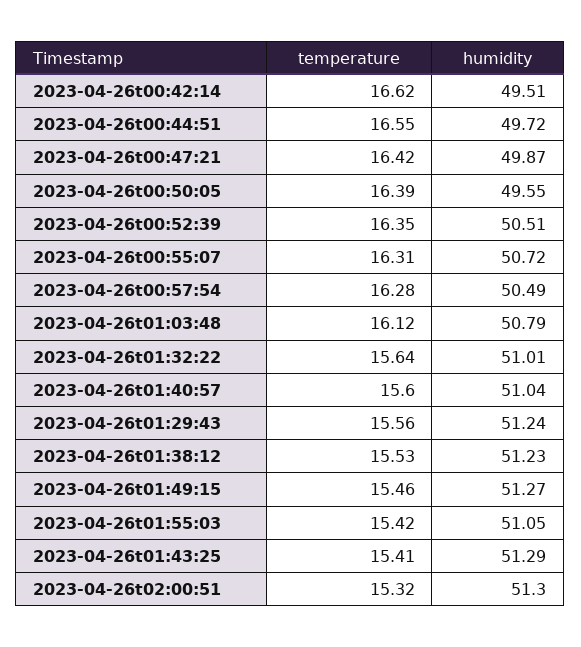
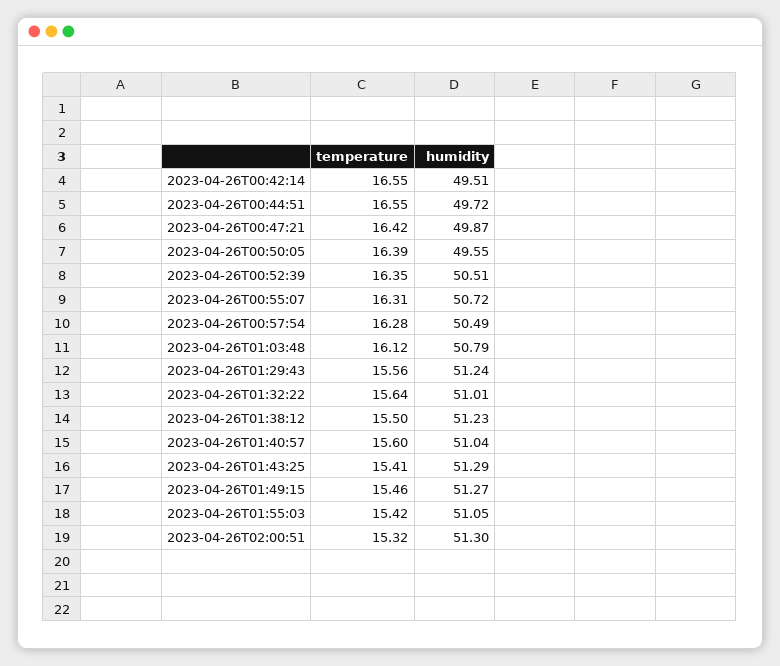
  {
    "temperature": {
-     "2023-04-26t00:42:14": 16.62,
+     "2023-04-26t00:42:14": 16.55,
      "2023-04-26t00:44:51": 16.55,
      "2023-04-26t00:47:21": 16.42,
      "2023-04-26t00:50:05": 16.39,
      "2023-04-26t00:52:39": 16.35,
      "2023-04-26t00:55:07": 16.31,
      "2023-04-26t00:57:54": 16.28,
      "2023-04-26t01:03:48": 16.12,
      "2023-04-26t01:32:22": 15.64,
      "2023-04-26t01:40:57": 15.6,
      "2023-04-26t01:29:43": 15.56,
-     "2023-04-26t01:38:12": 15.53,
+     "2023-04-26t01:38:12": 15.5,
      "2023-04-26t01:49:15": 15.46,
      "2023-04-26t01:55:03": 15.42,
      "2023-04-26t01:43:25": 15.41,
      "2023-04-26t02:00:51": 15.32
    },
    "humidity": {
      "2023-04-26t00:42:14": 49.51,
      "2023-04-26t00:44:51": 49.72,
      "2023-04-26t00:47:21": 49.87,
      "2023-04-26t00:50:05": 49.55,
      "2023-04-26t00:52:39": 50.51,
      "2023-04-26t00:55:07": 50.72,
      "2023-04-26t00:57:54": 50.49,
      "2023-04-26t01:03:48": 50.79,
      "2023-04-26t01:32:22": 51.01,
      "2023-04-26t01:40:57": 51.04,
      "2023-04-26t01:29:43": 51.24,
      "2023-04-26t01:38:12": 51.23,
      "2023-04-26t01:49:15": 51.27,
      "2023-04-26t01:55:03": 51.05,
      "2023-04-26t01:43:25": 51.29,
      "2023-04-26t02:00:51": 51.3
    }
  }

